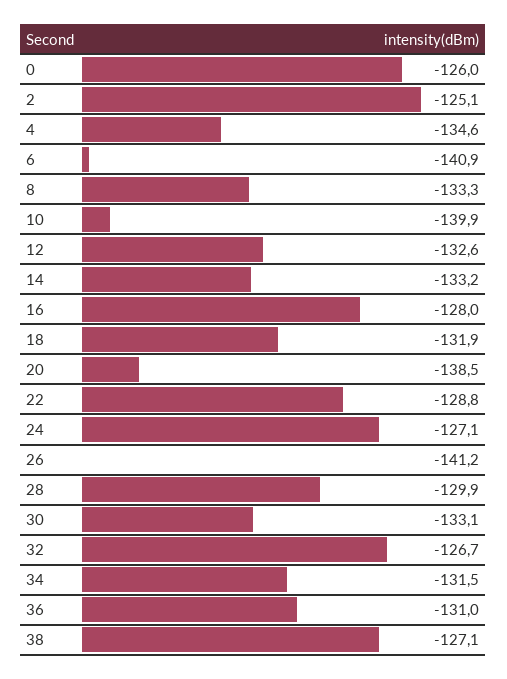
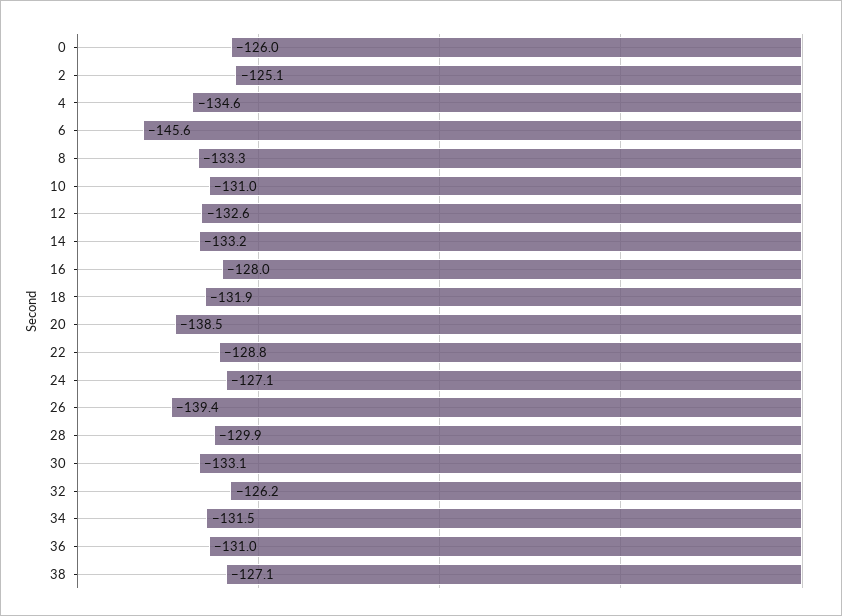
  {
    "0": -126,
    "2": -125.1,
    "4": -134.6,
-   "6": -140.9,
+   "6": -145.6,
    "8": -133.3,
-   "10": -139.9,
+   "10": -131,
    "12": -132.6,
    "14": -133.2,
    "16": -128,
    "18": -131.9,
    "20": -138.5,
    "22": -128.8,
    "24": -127.1,
-   "26": -141.2,
+   "26": -139.4,
    "28": -129.9,
    "30": -133.1,
-   "32": -126.7,
+   "32": -126.2,
    "34": -131.5,
    "36": -131,
    "38": -127.1
  }

